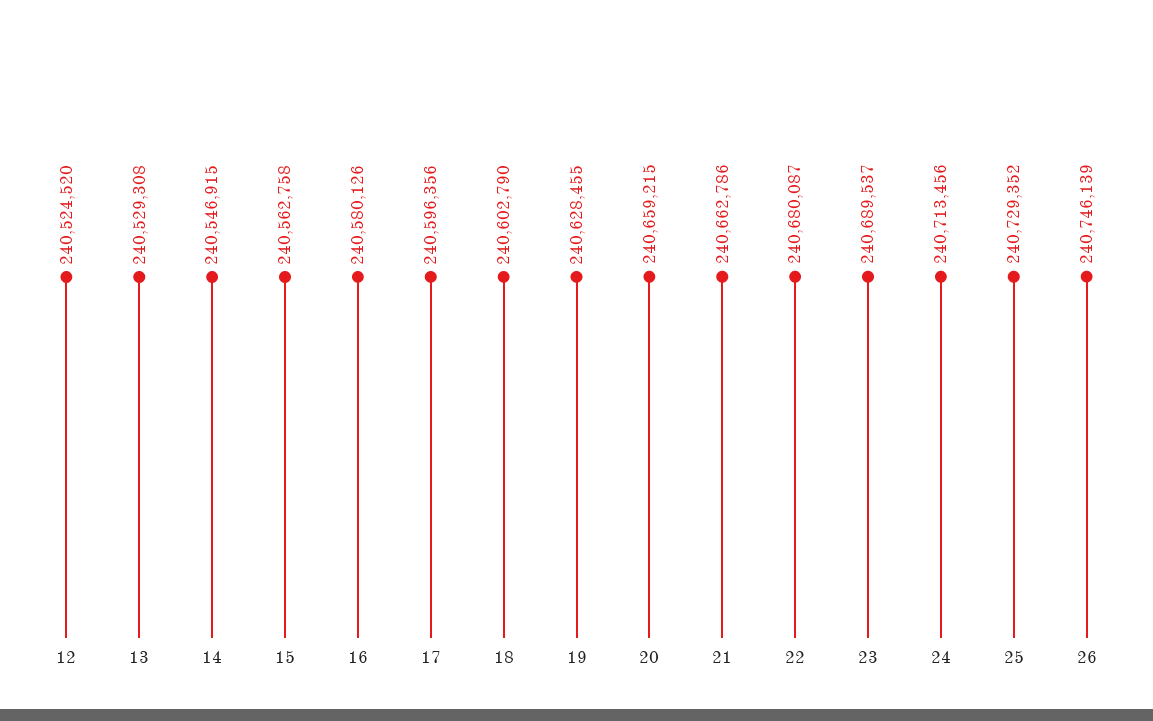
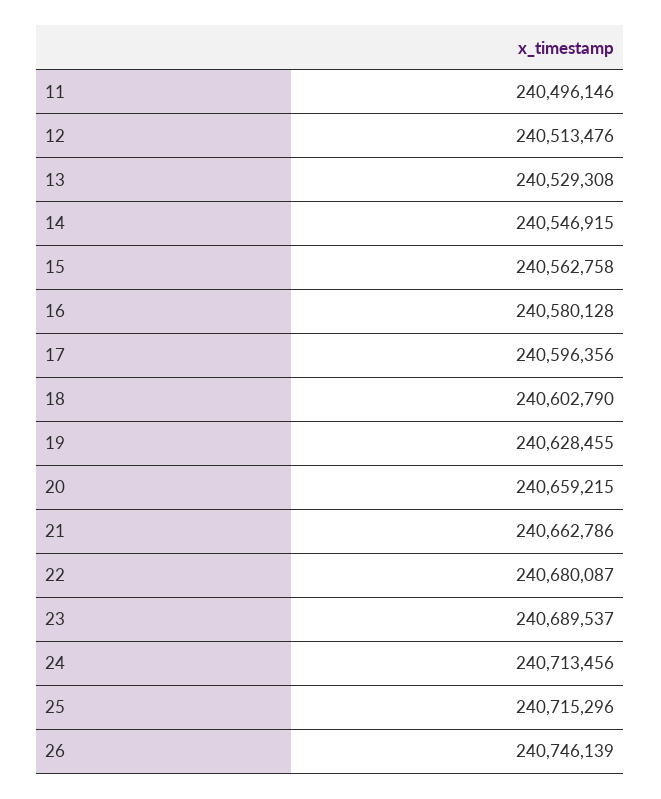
  {
-   "12": 240524520,
+   "12": 240513476,
    "13": 240529308,
    "14": 240546915,
    "15": 240562758,
-   "16": 240580126,
+   "16": 240580128,
    "17": 240596356,
    "18": 240602790,
    "19": 240628455,
    "20": 240659215,
    "21": 240662786,
    "22": 240680087,
    "23": 240689537,
    "24": 240713456,
-   "25": 240729352,
+   "25": 240715296,
-   "26": 240746139
+   "26": 240746139,
+   "11": 240496146
  }

